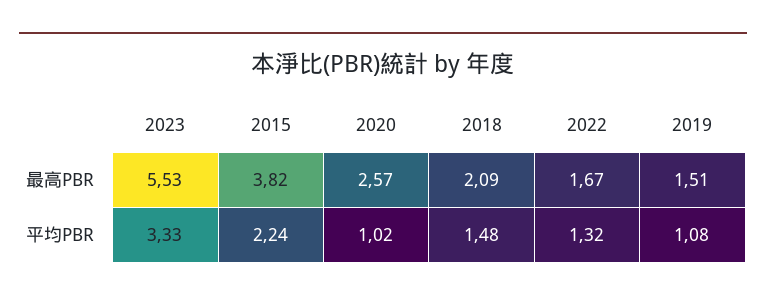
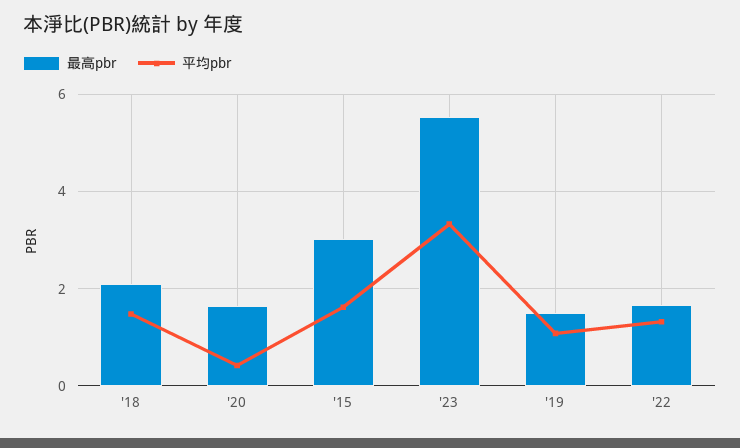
  {
    "最高PBR": {
      "2023": 5.53,
-     "2015": 3.82,
+     "2015": 3,
-     "2020": 2.57,
+     "2020": 1.6,
      "2018": 2.09,
      "2022": 1.67,
      "2019": 1.51
    },
    "平均PBR": {
      "2023": 3.33,
-     "2015": 2.24,
+     "2015": 1.6,
-     "2020": 1.02,
+     "2020": 0.4,
      "2018": 1.48,
      "2022": 1.32,
      "2019": 1.08
    }
  }

